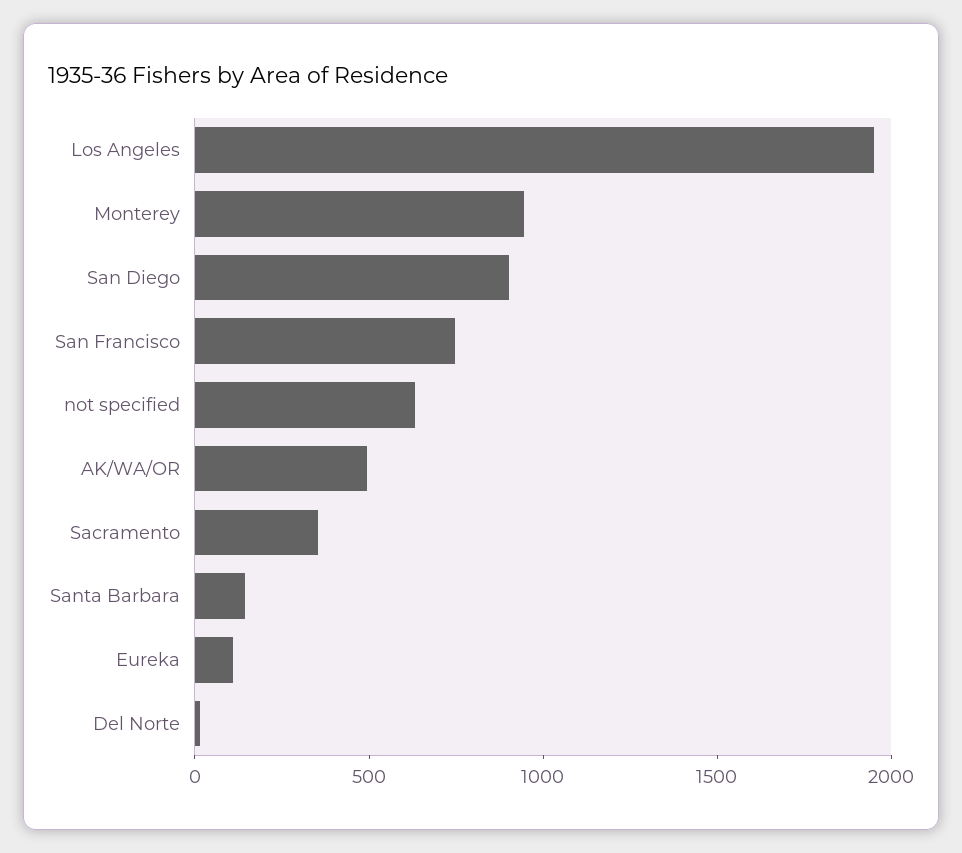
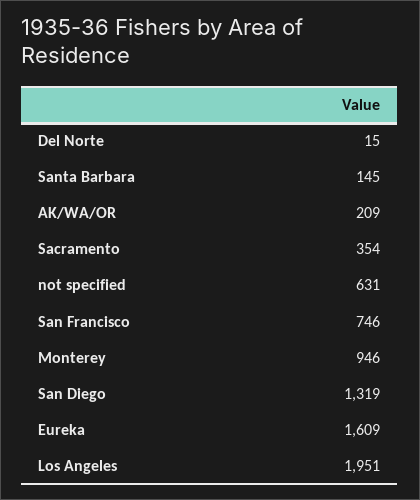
  {
    "Los Angeles": 1951,
    "Monterey": 946,
-   "San Diego": 900,
+   "San Diego": 1319,
    "San Francisco": 746,
    "not specified": 631,
-   "AK/WA/OR": 500,
+   "AK/WA/OR": 209,
    "Sacramento": 354,
    "Santa Barbara": 145,
-   "Eureka": 100,
+   "Eureka": 1609,
    "Del Norte": 15
  }

